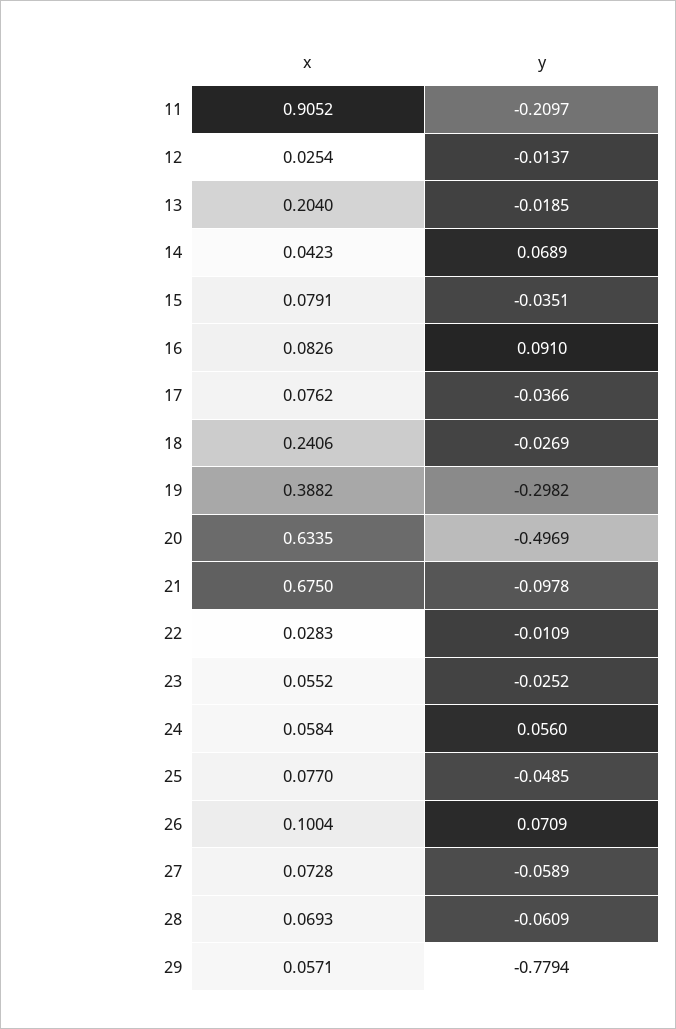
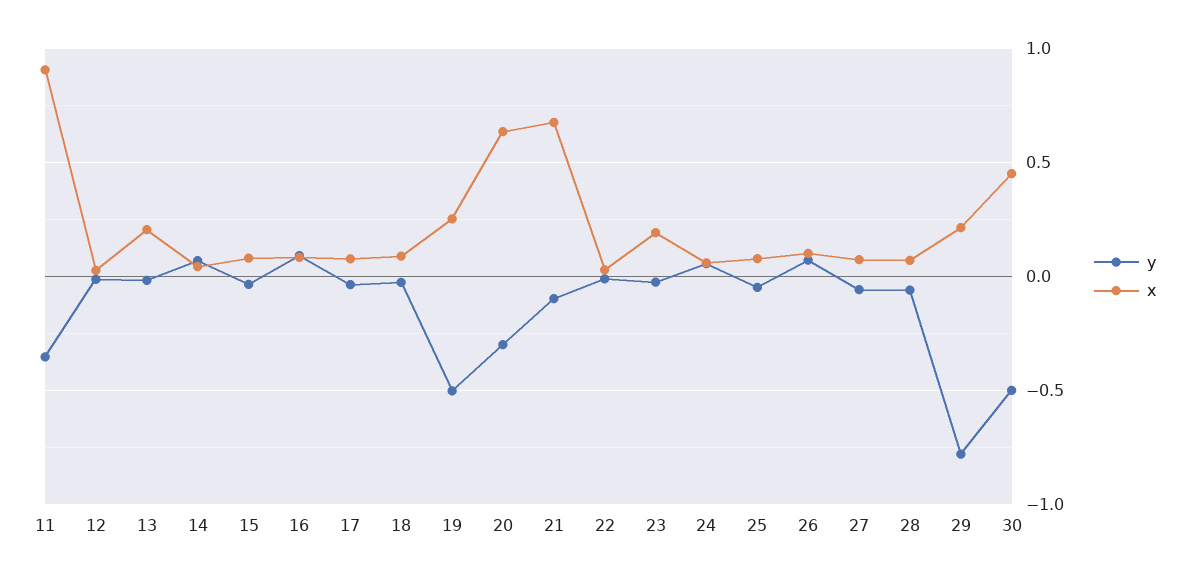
  {
    "x": {
      "11": 0.9052,
      "12": 0.0254,
      "13": 0.204,
      "14": 0.0423,
      "15": 0.0791,
      "16": 0.0826,
      "17": 0.0762,
-     "18": 0.2406,
+     "18": 0.1,
-     "19": 0.3882,
+     "19": 0.25,
      "20": 0.6335,
      "21": 0.675,
      "22": 0.0283,
-     "23": 0.0552,
+     "23": 0.2,
      "24": 0.0584,
      "25": 0.077,
      "26": 0.1004,
      "27": 0.0728,
      "28": 0.0693,
-     "29": 0.0571
+     "29": 0.2,
+     "30": 0.45
    },
    "y": {
-     "11": -0.2097,
+     "11": -0.35,
      "12": -0.0137,
      "13": -0.0185,
      "14": 0.0689,
      "15": -0.0351,
      "16": 0.091,
      "17": -0.0366,
      "18": -0.0269,
-     "19": -0.2982,
+     "19": -0.5,
-     "20": -0.4969,
+     "20": -0.3,
      "21": -0.0978,
      "22": -0.0109,
      "23": -0.0252,
      "24": 0.056,
      "25": -0.0485,
      "26": 0.0709,
      "27": -0.0589,
      "28": -0.0609,
-     "29": -0.7794
+     "29": -0.7794,
+     "30": -0.5
    }
  }

